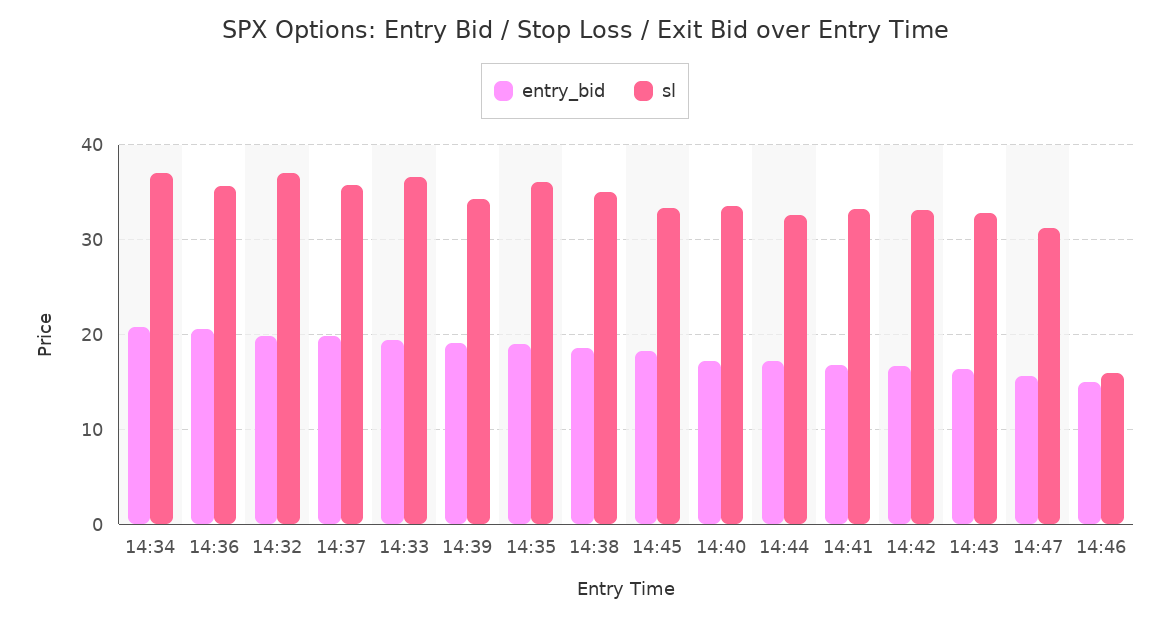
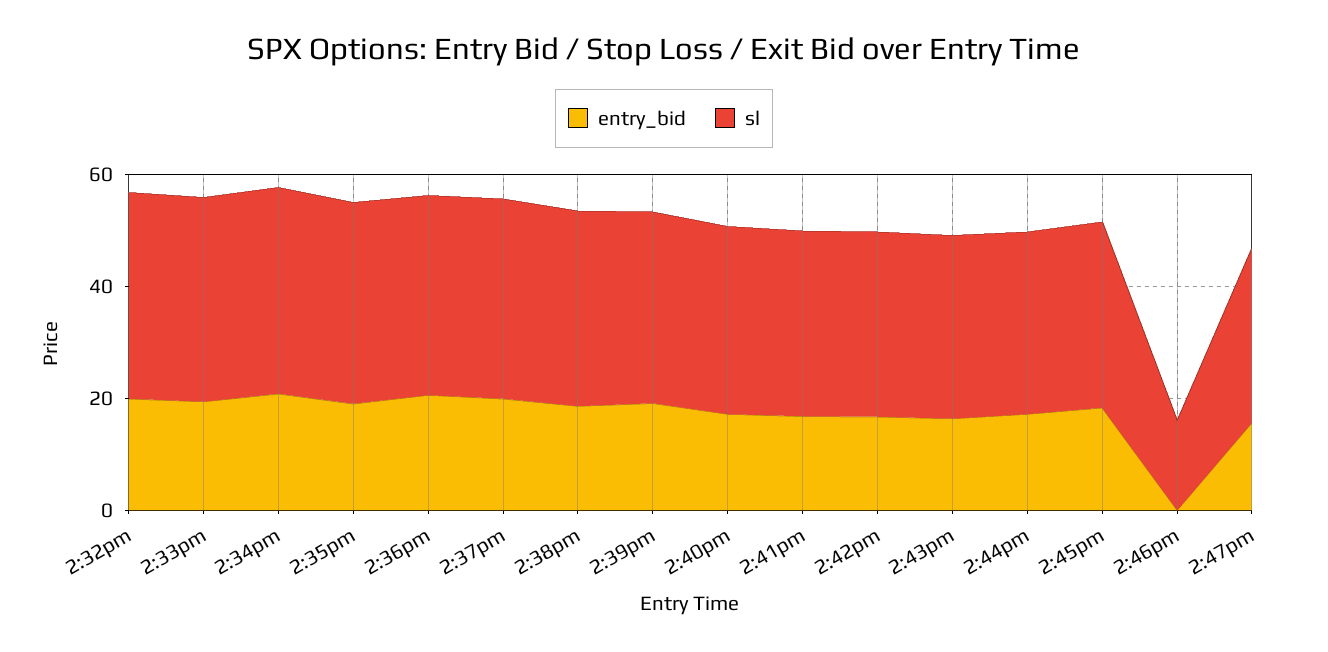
  {
    "entry_bid": {
      "14:34": 21,
      "14:36": 21,
      "14:32": 20,
      "14:37": 20,
      "14:33": 19,
      "14:39": 19,
      "14:35": 19,
      "14:38": 19,
      "14:45": 18,
      "14:40": 17,
      "14:44": 17,
      "14:41": 17,
      "14:42": 17,
      "14:43": 16,
      "14:47": 16,
-     "14:46": 15
+     "14:46": 0
    },
    "sl": {
      "14:34": 37,
      "14:36": 36,
      "14:32": 37,
      "14:37": 36,
      "14:33": 37,
      "14:39": 34,
      "14:35": 36,
      "14:38": 35,
      "14:45": 33,
      "14:40": 34,
      "14:44": 33,
      "14:41": 33,
      "14:42": 33,
      "14:43": 33,
      "14:47": 31,
      "14:46": 16
    }
  }

